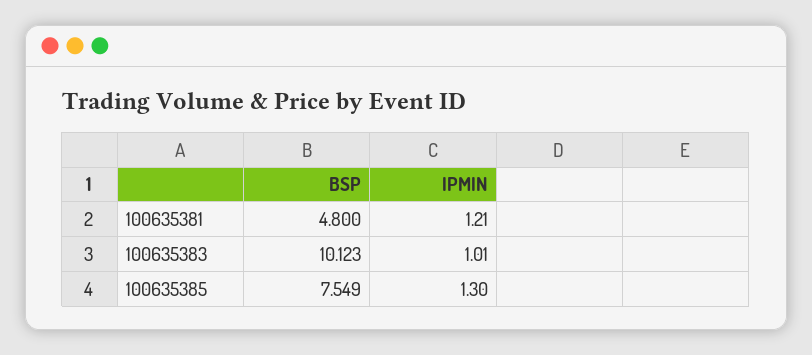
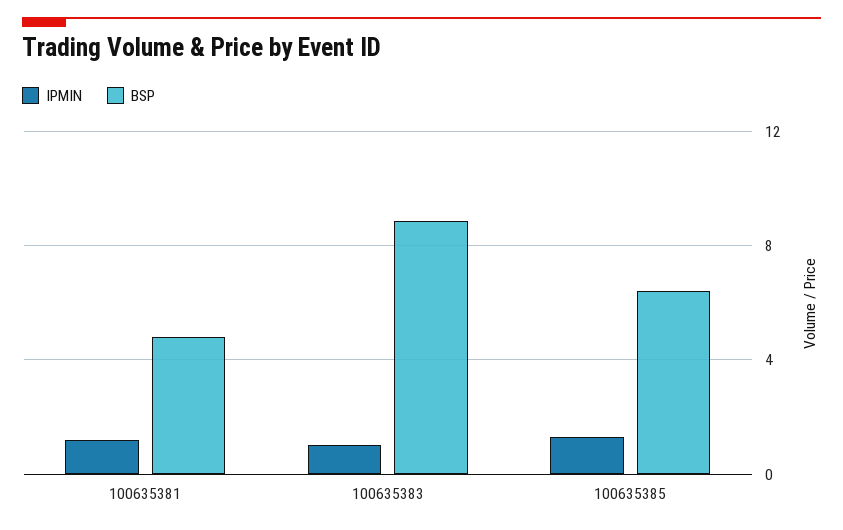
  {
    "BSP": {
      "100635381": 4.8,
-     "100635383": 10.123,
+     "100635383": 9,
-     "100635385": 7.549
+     "100635385": 6.5
    },
    "IPMIN": {
      "100635381": 1.21,
      "100635383": 1.01,
      "100635385": 1.3
    }
  }

